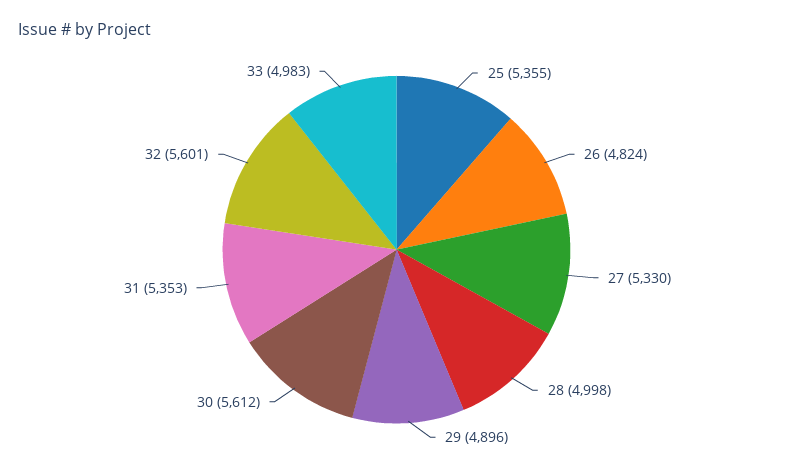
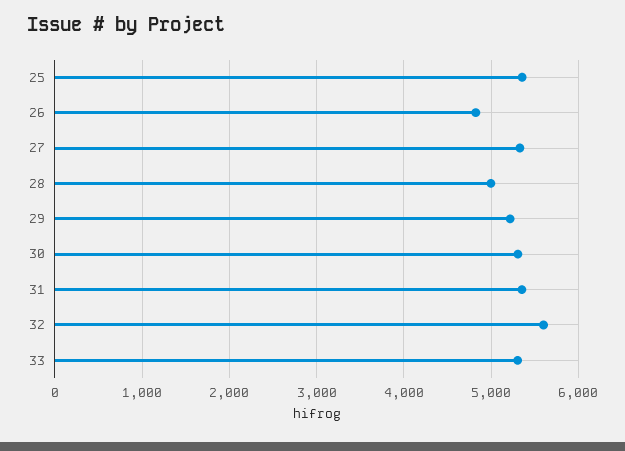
  {
    "25": 5355,
    "26": 4824,
    "27": 5330,
    "28": 4998,
-   "29": 4896,
+   "29": 5200,
-   "30": 5612,
+   "30": 5300,
    "31": 5353,
    "32": 5601,
-   "33": 4983
+   "33": 5300
  }

